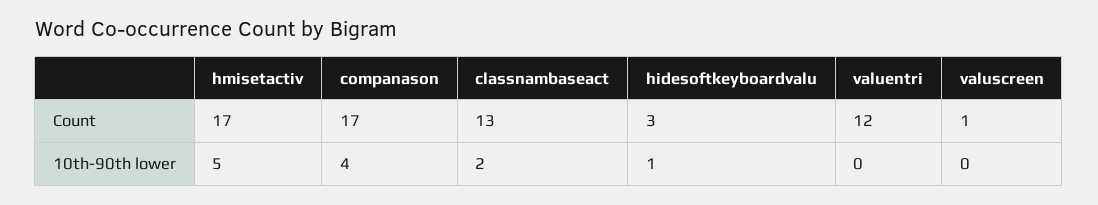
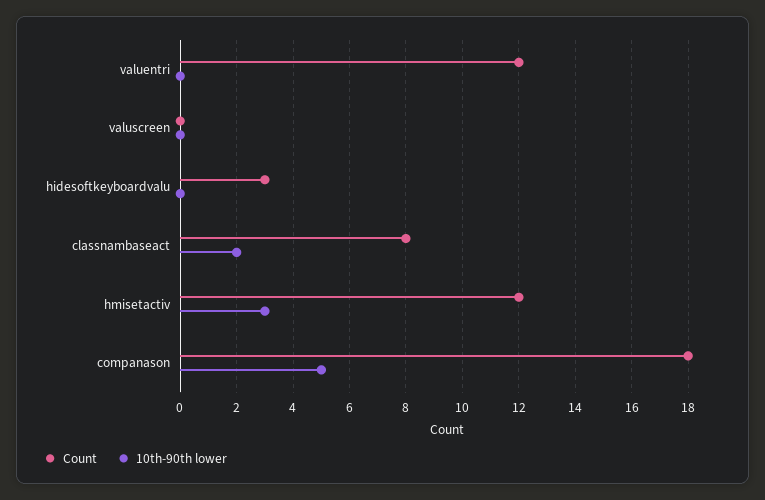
  {
    "Count": {
-     "hmisetactiv": 17,
+     "hmisetactiv": 12,
-     "companason": 17,
+     "companason": 18,
-     "classnambaseact": 13,
+     "classnambaseact": 8,
      "hidesoftkeyboardvalu": 3,
      "valuentri": 12,
-     "valuscreen": 1
+     "valuscreen": 0
    },
    "10th-90th lower": {
-     "hmisetactiv": 5,
+     "hmisetactiv": 3,
-     "companason": 4,
+     "companason": 5,
      "classnambaseact": 2,
-     "hidesoftkeyboardvalu": 1,
+     "hidesoftkeyboardvalu": 0,
      "valuentri": 0,
      "valuscreen": 0
    }
  }

